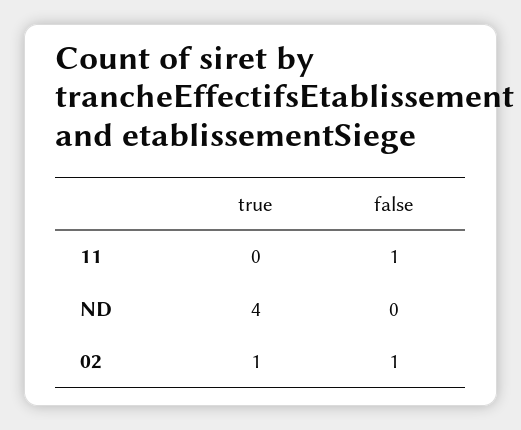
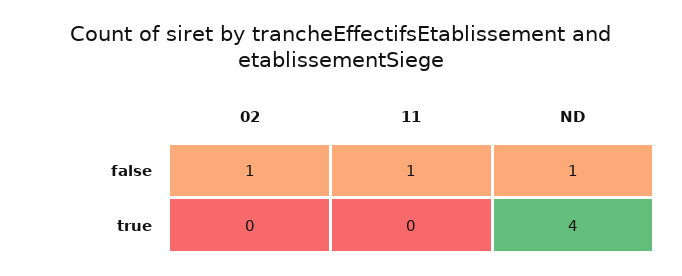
  {
    "true": {
      "11": 0,
      "ND": 4,
-     "02": 1
+     "02": 0
    },
    "false": {
      "11": 1,
-     "ND": 0,
+     "ND": 1,
      "02": 1
    }
  }

